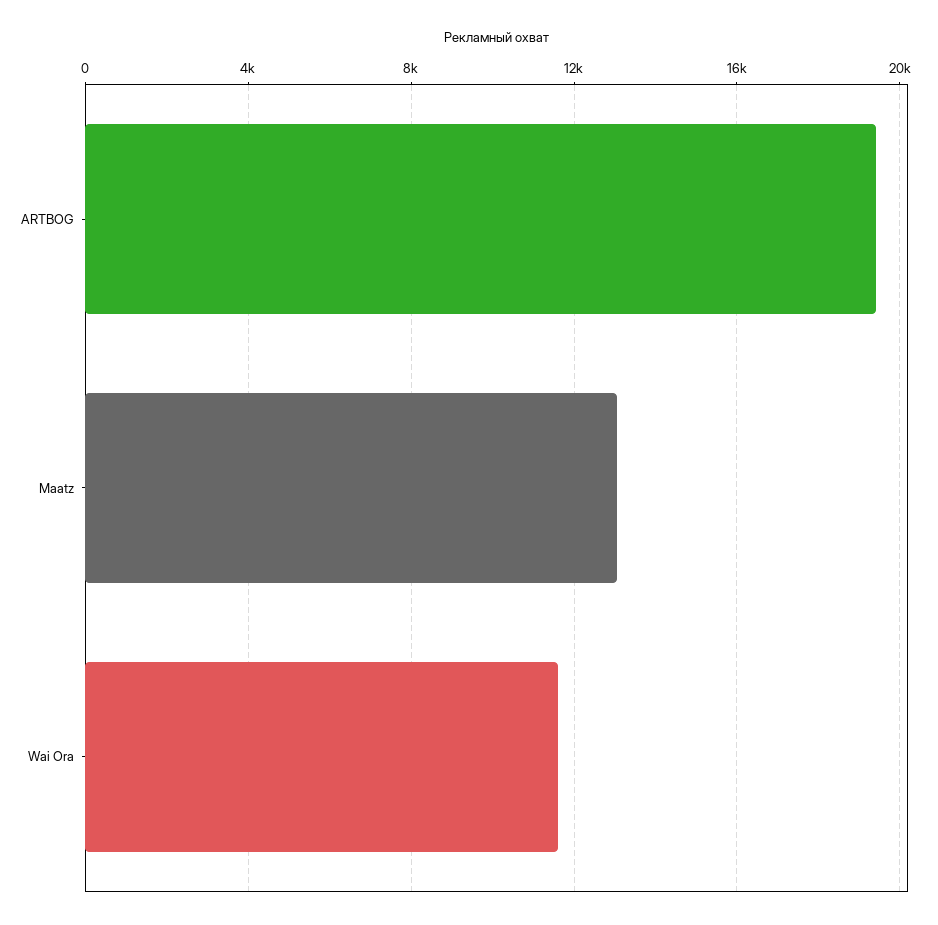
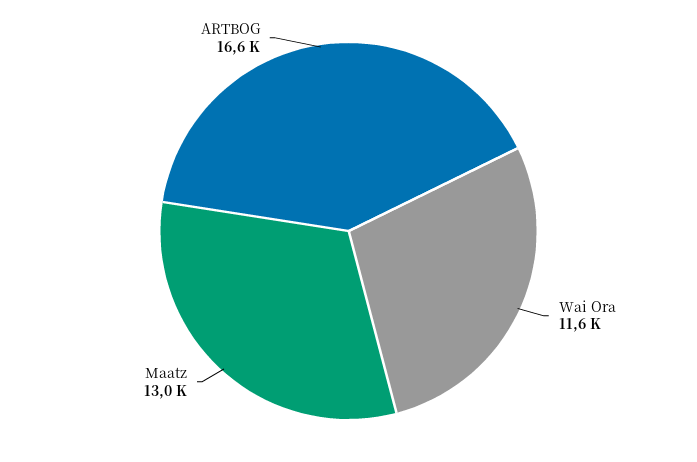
  {
-   "ARTBOG": 19500,
+   "ARTBOG": 16600,
    "Maatz": 13000,
    "Wai Ora": 11600
  }

